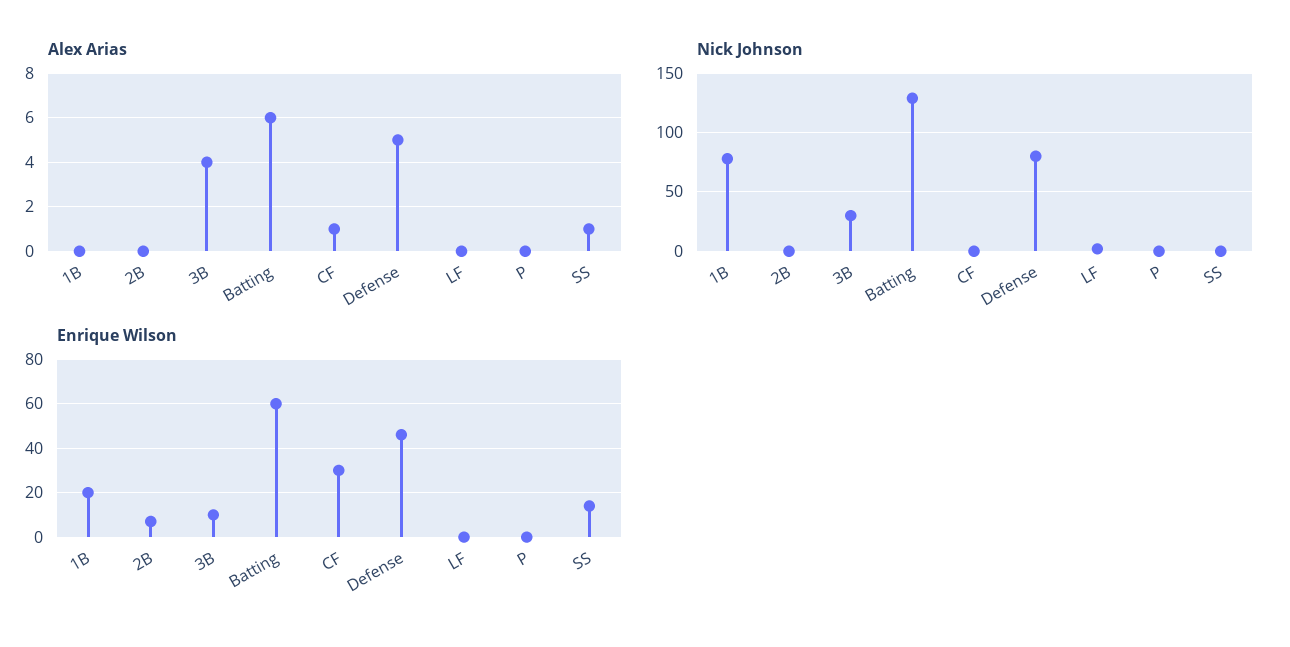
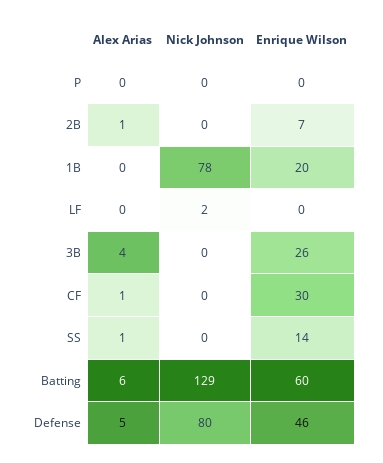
  {
    "Alex Arias": {
      "1B": 0,
-     "2B": 0,
+     "2B": 1,
      "3B": 4,
      "Batting": 6,
      "CF": 1,
      "Defense": 5,
      "LF": 0,
      "P": 0,
      "SS": 1
    },
    "Nick Johnson": {
      "1B": 78,
      "2B": 0,
-     "3B": 30,
+     "3B": 0,
      "Batting": 129,
      "CF": 0,
      "Defense": 80,
      "LF": 2,
      "P": 0,
      "SS": 0
    },
    "Enrique Wilson": {
      "1B": 20,
      "2B": 7,
-     "3B": 10,
+     "3B": 26,
      "Batting": 60,
      "CF": 30,
      "Defense": 46,
      "LF": 0,
      "P": 0,
      "SS": 14
    }
  }

